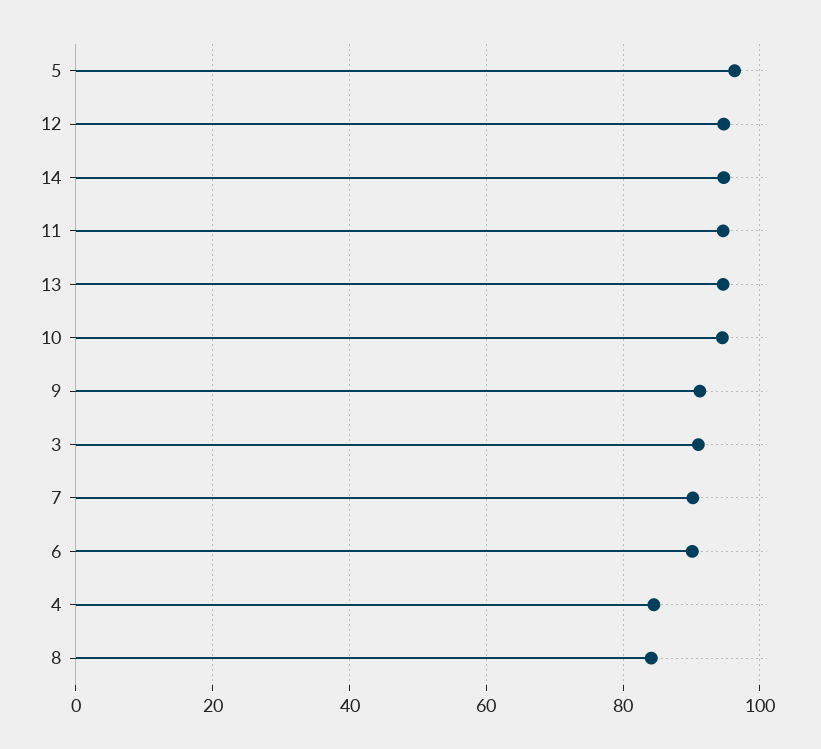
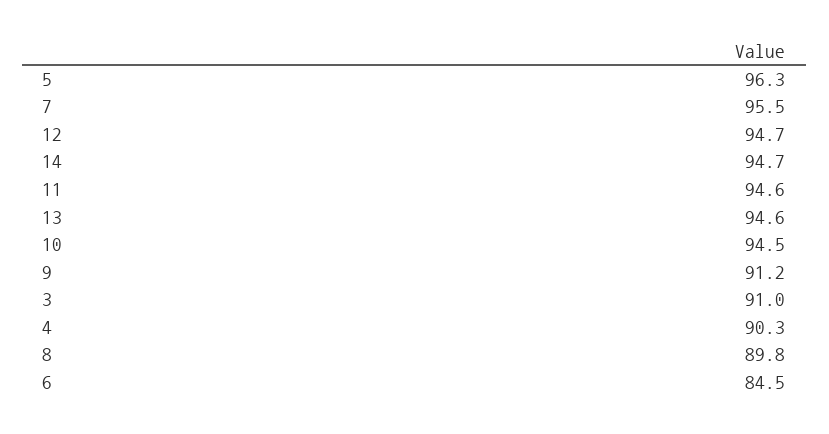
  {
    "5": 96.3,
    "12": 94.7,
    "14": 94.7,
    "11": 94.6,
    "13": 94.6,
    "10": 94.5,
    "9": 91.2,
    "3": 91,
-   "7": 90,
+   "7": 95.5,
-   "6": 90,
+   "6": 84.5,
-   "4": 84,
+   "4": 90.3,
-   "8": 84
+   "8": 89.8
  }

